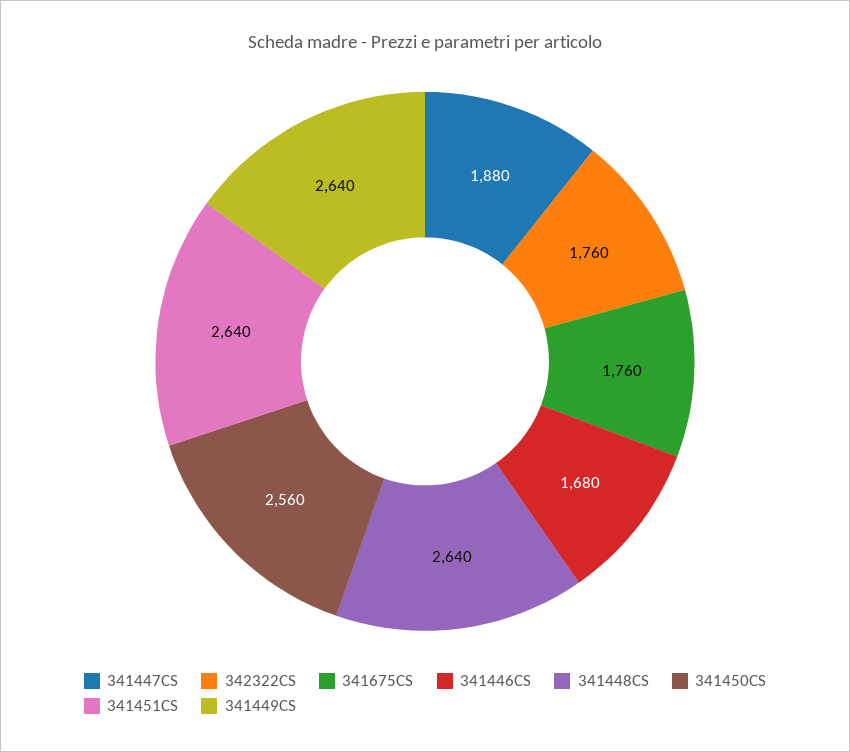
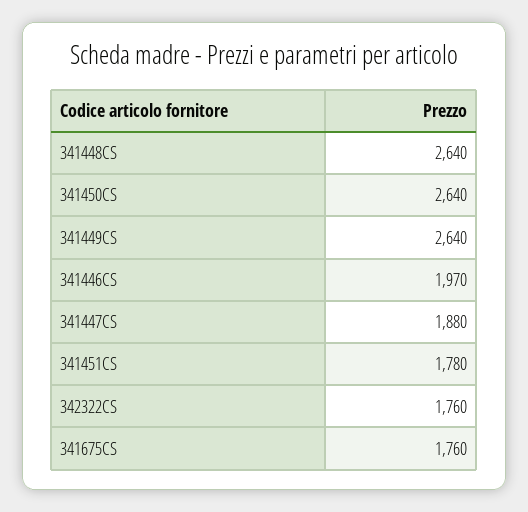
  {
    "341447CS": 1880,
    "342322CS": 1760,
    "341675CS": 1760,
-   "341446CS": 1680,
+   "341446CS": 1970,
    "341448CS": 2640,
-   "341450CS": 2560,
+   "341450CS": 2640,
-   "341451CS": 2640,
+   "341451CS": 1780,
    "341449CS": 2640
  }

